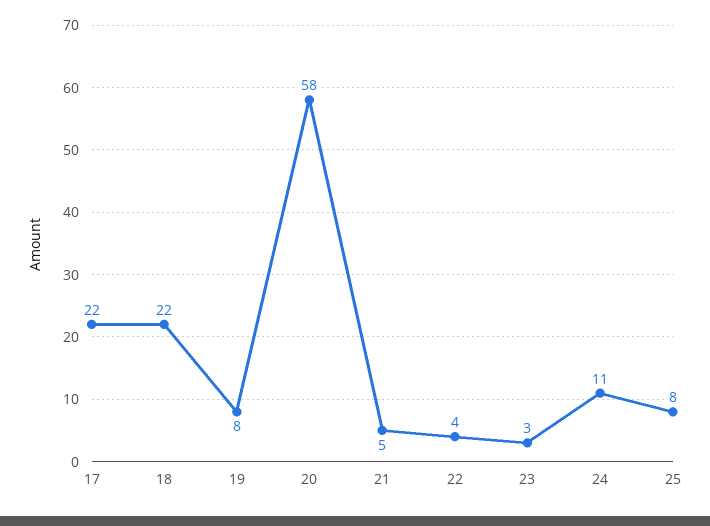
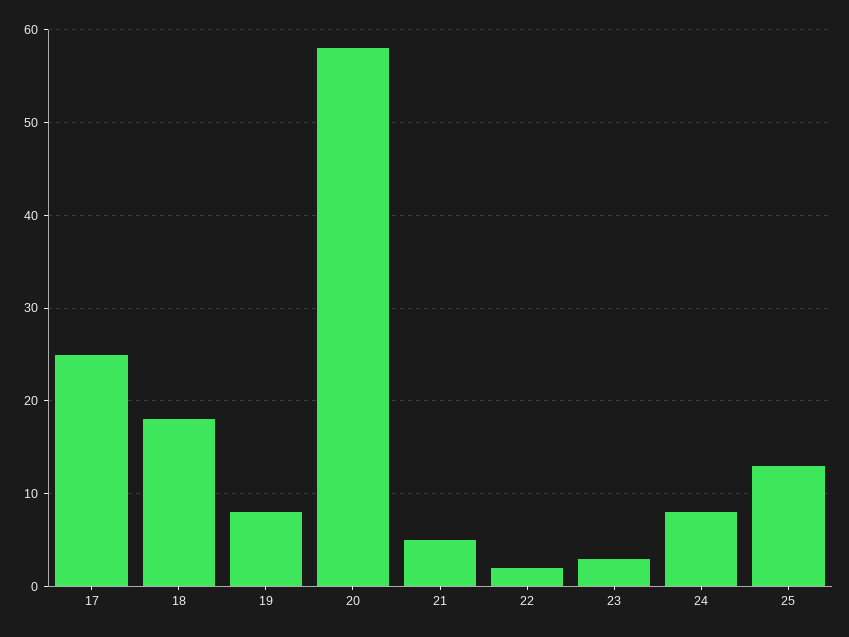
  {
-   "17": 22,
+   "17": 25,
-   "18": 22,
+   "18": 18,
    "19": 8,
    "20": 58,
    "21": 5,
-   "22": 4,
+   "22": 2,
    "23": 3,
-   "24": 11,
+   "24": 8,
-   "25": 8
+   "25": 13
  }

